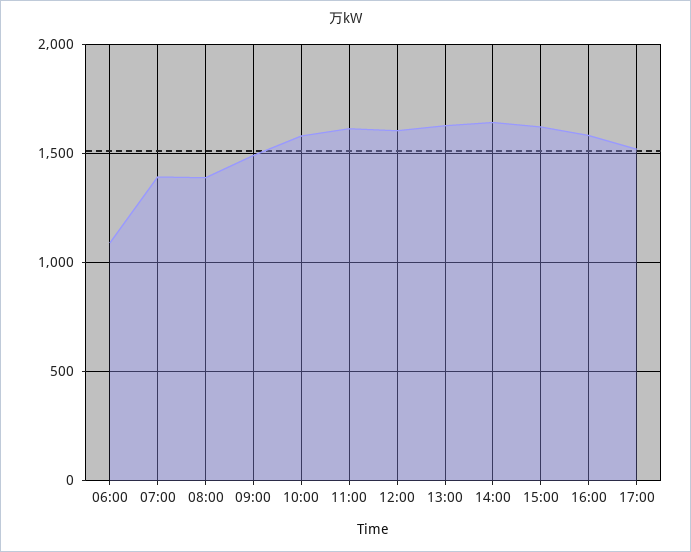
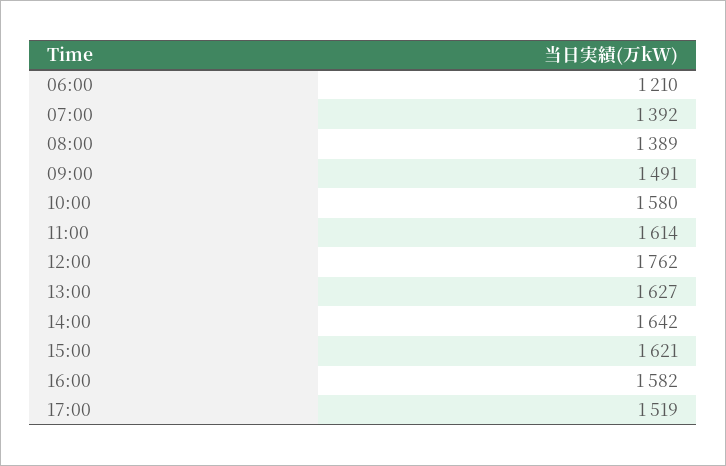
  {
-   "06:00": 1100,
+   "06:00": 1210,
    "07:00": 1392,
    "08:00": 1389,
    "09:00": 1491,
    "10:00": 1580,
    "11:00": 1614,
-   "12:00": 1600,
+   "12:00": 1762,
    "13:00": 1627,
    "14:00": 1642,
    "15:00": 1621,
    "16:00": 1582,
    "17:00": 1519
  }

